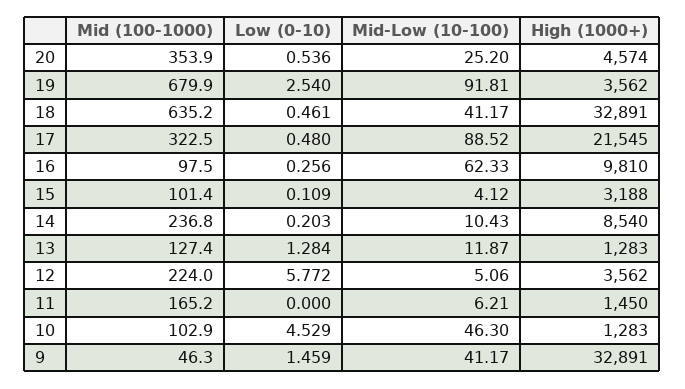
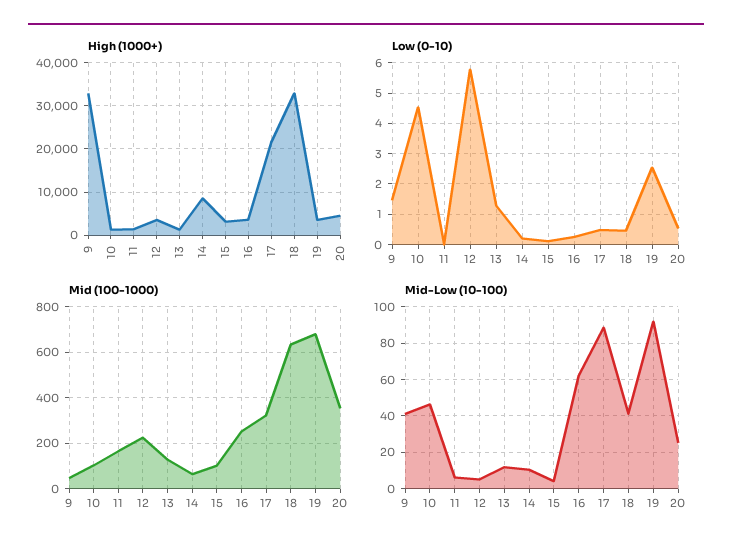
  {
    "Mid (100-1000)": {
      "20": 353.9,
      "19": 679.9,
      "18": 635.2,
      "17": 322.5,
-     "16": 97.5,
+     "16": 250,
      "15": 101.4,
-     "14": 236.8,
+     "14": 50,
      "13": 127.4,
      "12": 224,
      "11": 165.2,
      "10": 102.9,
      "9": 46.3
    },
    "Low (0-10)": {
      "20": 0.536,
      "19": 2.54,
      "18": 0.461,
      "17": 0.48,
      "16": 0.256,
      "15": 0.109,
      "14": 0.203,
      "13": 1.284,
      "12": 5.772,
      "11": 0,
      "10": 4.529,
      "9": 1.459
    },
    "Mid-Low (10-100)": {
      "20": 25.2,
      "19": 91.81,
      "18": 41.17,
      "17": 88.52,
      "16": 62.33,
      "15": 4.12,
      "14": 10.43,
      "13": 11.87,
      "12": 5.06,
      "11": 6.21,
      "10": 46.3,
      "9": 41.17
    },
    "High (1000+)": {
      "20": 4574,
      "19": 3562,
      "18": 32891,
      "17": 21545,
-     "16": 9810,
+     "16": 4000,
      "15": 3188,
      "14": 8540,
      "13": 1283,
      "12": 3562,
      "11": 1450,
      "10": 1283,
      "9": 32891
    }
  }

